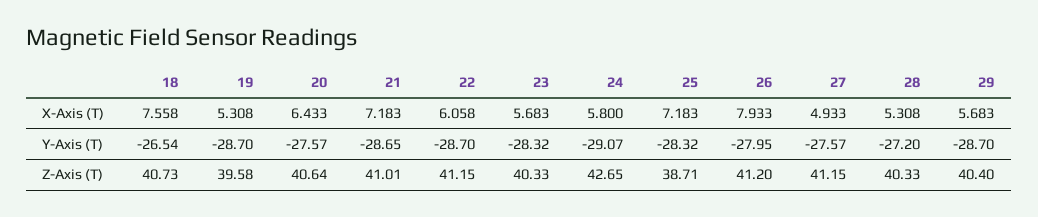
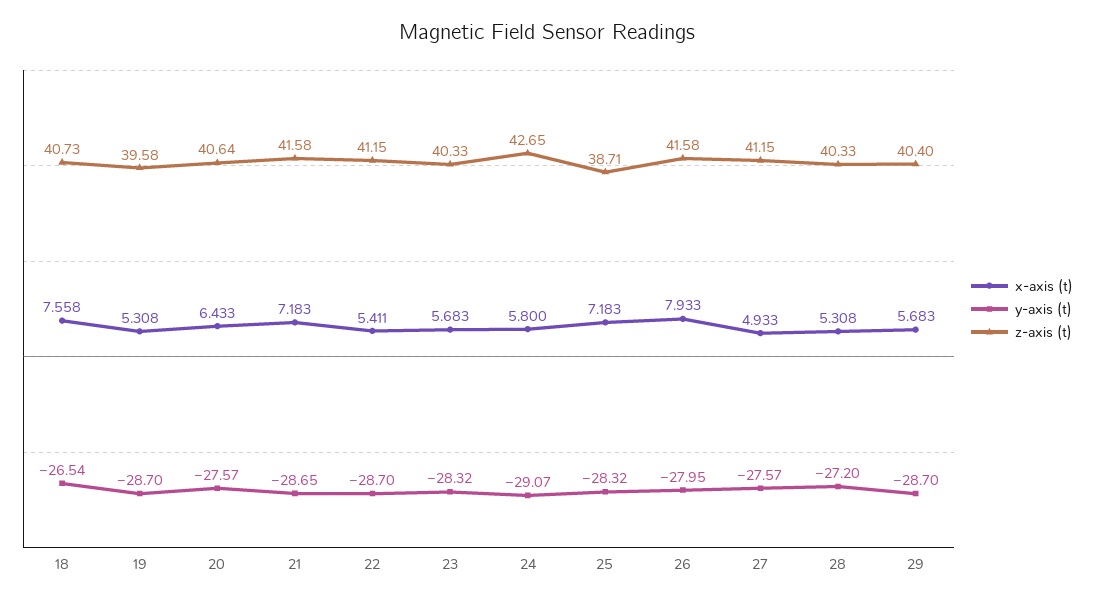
  {
    "X-Axis (T)": {
      "18": 7.558,
      "19": 5.308,
      "20": 6.433,
      "21": 7.183,
-     "22": 6.058,
+     "22": 5.411,
      "23": 5.683,
      "24": 5.8,
      "25": 7.183,
      "26": 7.933,
      "27": 4.933,
      "28": 5.308,
      "29": 5.683
    },
    "Y-Axis (T)": {
      "18": -26.54,
      "19": -28.7,
      "20": -27.57,
      "21": -28.65,
      "22": -28.7,
      "23": -28.32,
      "24": -29.07,
      "25": -28.32,
      "26": -27.95,
      "27": -27.57,
      "28": -27.2,
      "29": -28.7
    },
    "Z-Axis (T)": {
      "18": 40.73,
      "19": 39.58,
      "20": 40.64,
-     "21": 41.01,
+     "21": 41.58,
      "22": 41.15,
      "23": 40.33,
      "24": 42.65,
      "25": 38.71,
-     "26": 41.2,
+     "26": 41.58,
      "27": 41.15,
      "28": 40.33,
      "29": 40.4
    }
  }

